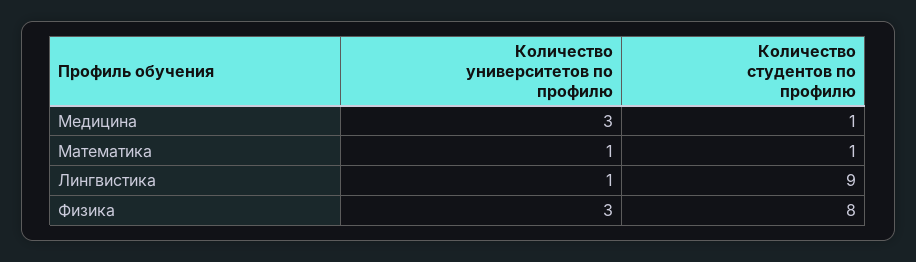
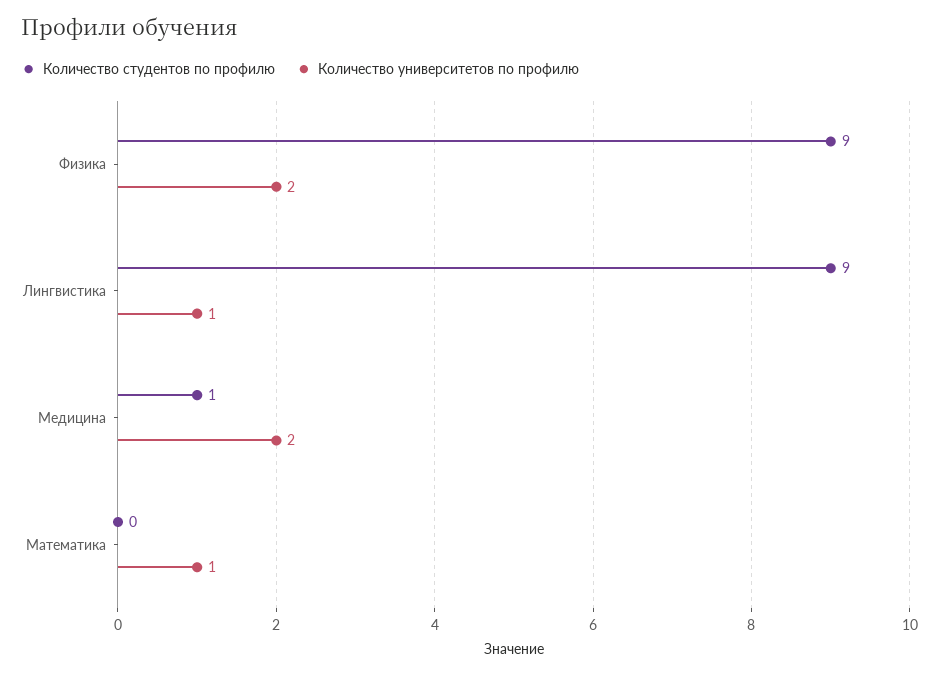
  {
    "Количество университетов по профилю": {
-     "Медицина": 3,
+     "Медицина": 2,
      "Математика": 1,
      "Лингвистика": 1,
-     "Физика": 3
+     "Физика": 2
    },
    "Количество студентов по профилю": {
      "Медицина": 1,
-     "Математика": 1,
+     "Математика": 0,
      "Лингвистика": 9,
-     "Физика": 8
+     "Физика": 9
    }
  }

